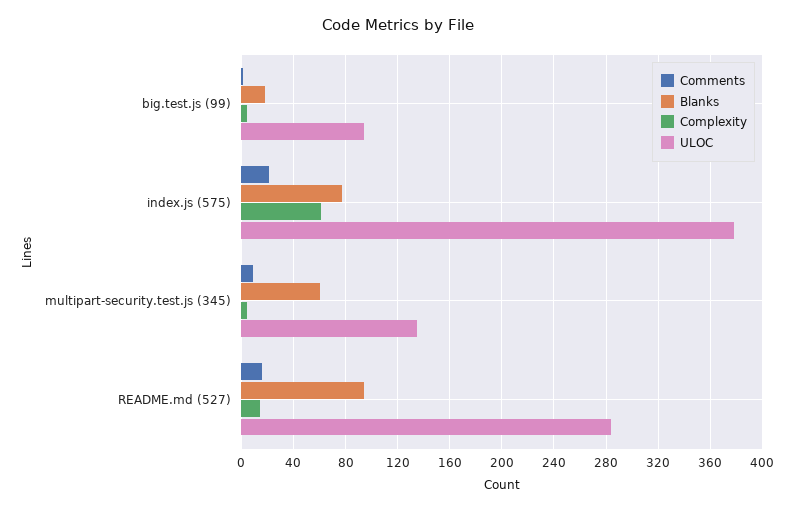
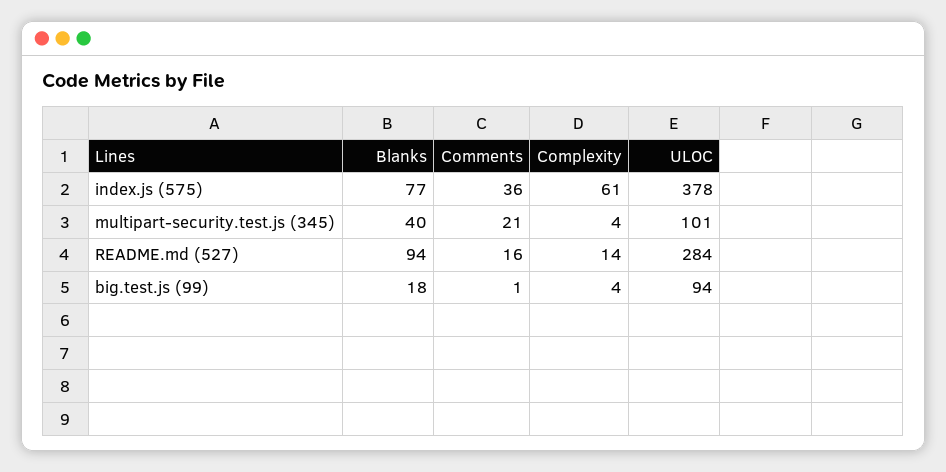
  {
    "Comments": {
      "big.test.js (99)": 1,
-     "index.js (575)": 20,
+     "index.js (575)": 36,
-     "multipart-security.test.js (345)": 10,
+     "multipart-security.test.js (345)": 21,
      "README.md (527)": 16
    },
    "Blanks": {
      "big.test.js (99)": 18,
      "index.js (575)": 77,
-     "multipart-security.test.js (345)": 60,
+     "multipart-security.test.js (345)": 40,
      "README.md (527)": 94
    },
    "Complexity": {
      "big.test.js (99)": 4,
      "index.js (575)": 61,
      "multipart-security.test.js (345)": 4,
      "README.md (527)": 14
    },
    "ULOC": {
      "big.test.js (99)": 94,
      "index.js (575)": 378,
-     "multipart-security.test.js (345)": 135,
+     "multipart-security.test.js (345)": 101,
      "README.md (527)": 284
    }
  }

